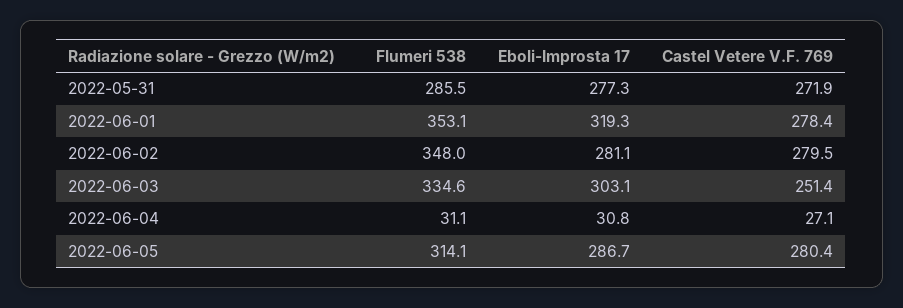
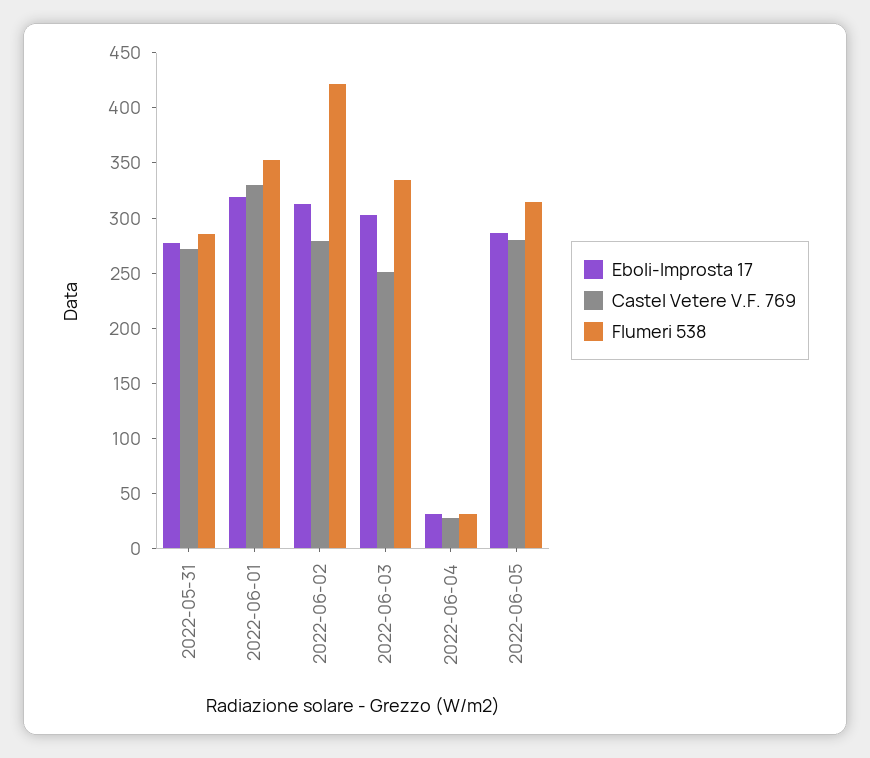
  {
    "Flumeri 538": {
      "2022-05-31": 285.5,
      "2022-06-01": 353.1,
-     "2022-06-02": 348,
+     "2022-06-02": 420,
      "2022-06-03": 334.6,
      "2022-06-04": 31.1,
      "2022-06-05": 314.1
    },
    "Eboli-Improsta 17": {
      "2022-05-31": 277.3,
      "2022-06-01": 319.3,
-     "2022-06-02": 281.1,
+     "2022-06-02": 310,
      "2022-06-03": 303.1,
      "2022-06-04": 30.8,
      "2022-06-05": 286.7
    },
    "Castel Vetere V.F. 769": {
      "2022-05-31": 271.9,
-     "2022-06-01": 278.4,
+     "2022-06-01": 330,
      "2022-06-02": 279.5,
      "2022-06-03": 251.4,
      "2022-06-04": 27.1,
      "2022-06-05": 280.4
    }
  }

